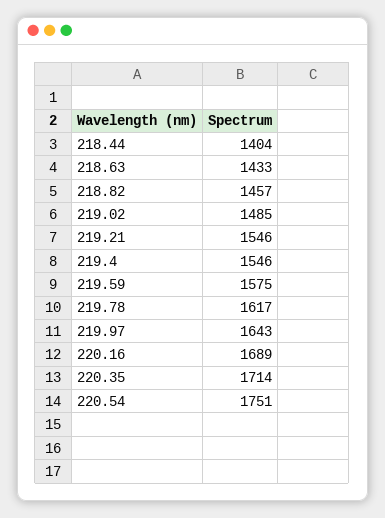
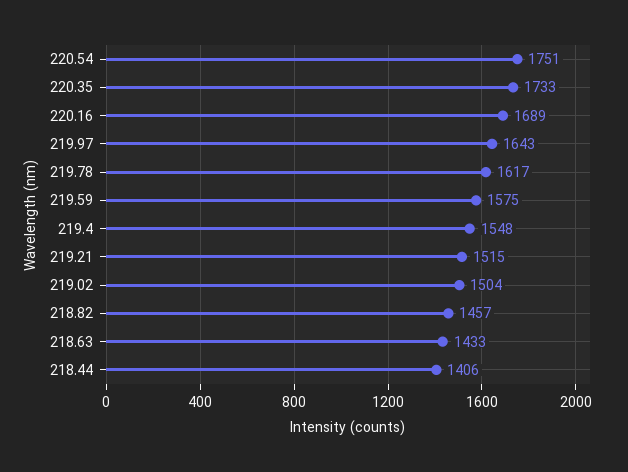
  {
-   "218.44": 1404,
+   "218.44": 1406,
    "218.63": 1433,
    "218.82": 1457,
-   "219.02": 1485,
+   "219.02": 1504,
-   "219.21": 1546,
+   "219.21": 1515,
-   "219.4": 1546,
+   "219.4": 1548,
    "219.59": 1575,
    "219.78": 1617,
    "219.97": 1643,
    "220.16": 1689,
-   "220.35": 1714,
+   "220.35": 1733,
    "220.54": 1751
  }

